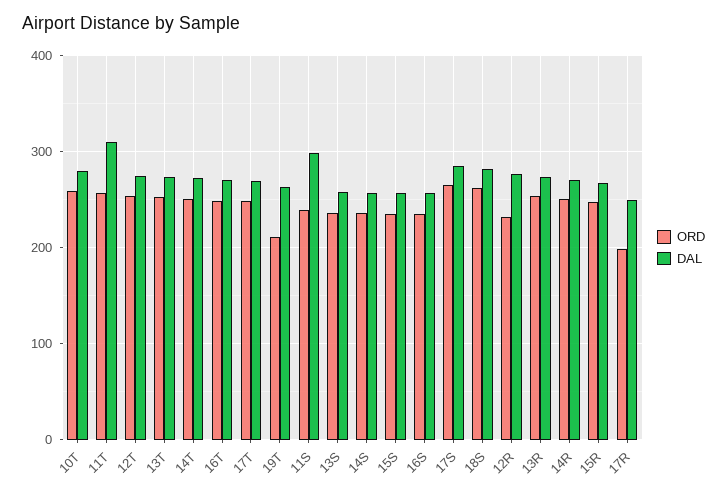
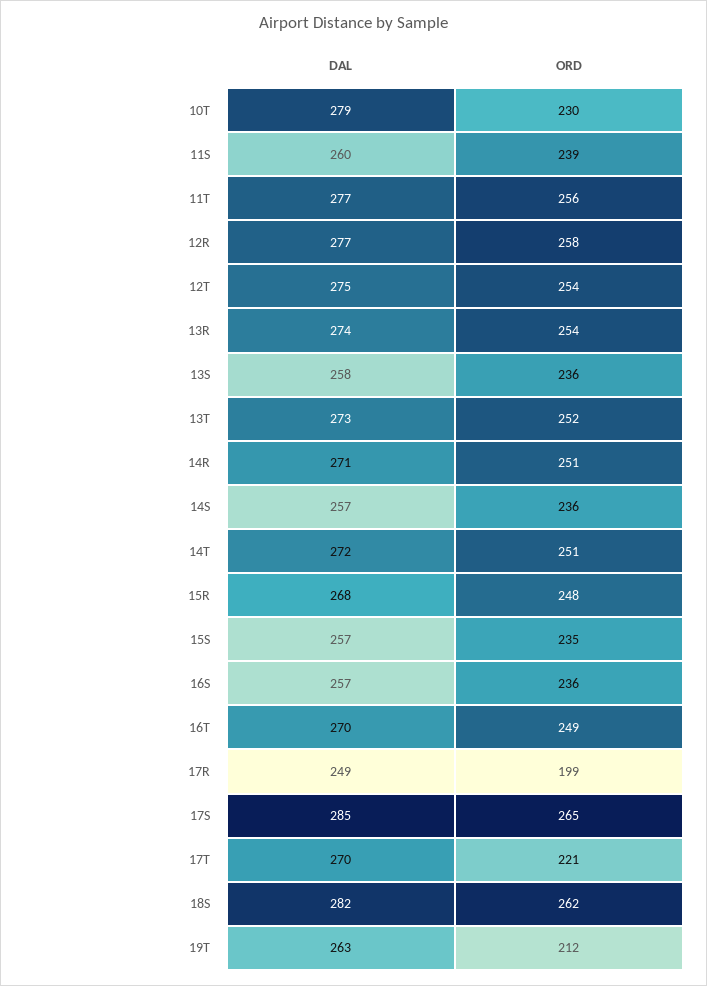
  {
    "ORD": {
-     "10T": 260,
+     "10T": 230,
      "11T": 256,
      "12T": 254,
      "13T": 252,
      "14T": 251,
      "16T": 249,
-     "17T": 250,
+     "17T": 221,
      "19T": 212,
      "11S": 239,
      "13S": 236,
      "14S": 236,
      "15S": 235,
      "16S": 236,
      "17S": 265,
      "18S": 262,
-     "12R": 230,
+     "12R": 258,
      "13R": 254,
      "14R": 251,
      "15R": 248,
      "17R": 199
    },
    "DAL": {
      "10T": 279,
-     "11T": 310,
+     "11T": 277,
      "12T": 275,
      "13T": 273,
      "14T": 272,
      "16T": 270,
      "17T": 270,
      "19T": 263,
-     "11S": 300,
+     "11S": 260,
      "13S": 258,
      "14S": 257,
      "15S": 257,
      "16S": 257,
      "17S": 285,
      "18S": 282,
      "12R": 277,
      "13R": 274,
      "14R": 271,
      "15R": 268,
      "17R": 249
    }
  }

